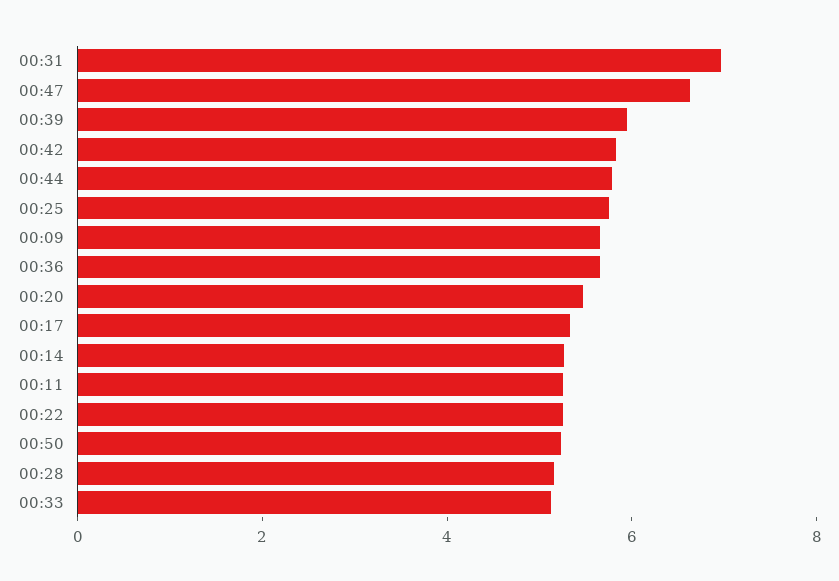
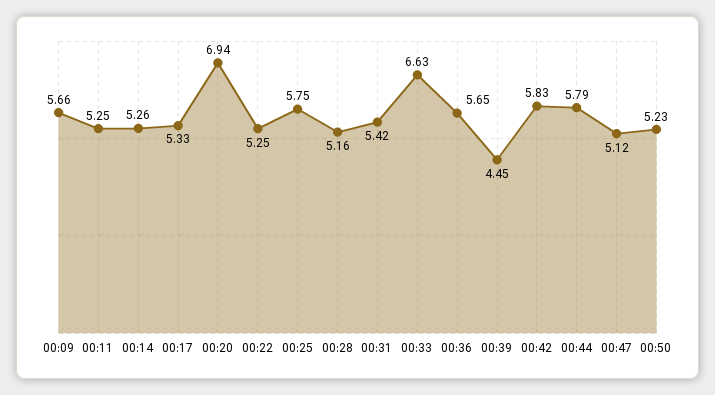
  {
-   "00:31": 7,
+   "00:31": 5.42,
-   "00:47": 6.5,
+   "00:47": 5.12,
-   "00:39": 6,
+   "00:39": 4.45,
    "00:42": 5.83,
    "00:44": 5.79,
    "00:25": 5.75,
    "00:09": 5.66,
    "00:36": 5.65,
-   "00:20": 5.5,
+   "00:20": 6.94,
    "00:17": 5.33,
    "00:14": 5.26,
    "00:11": 5.25,
    "00:22": 5.25,
    "00:50": 5.23,
    "00:28": 5.16,
-   "00:33": 5
+   "00:33": 6.63
  }

